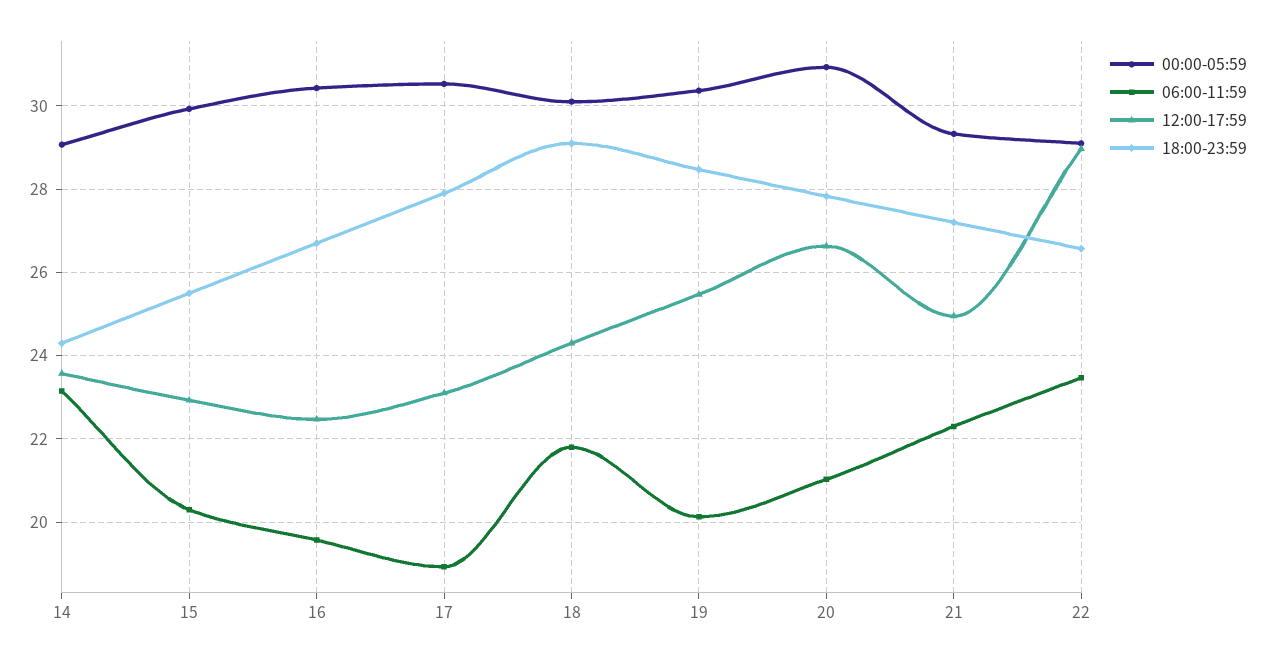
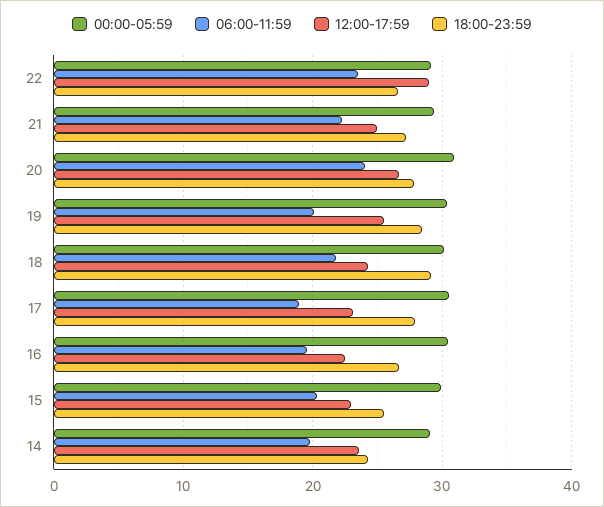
  {
    "00:00-05:59": {
      "14": 29,
      "15": 30,
      "16": 30.4,
      "17": 30.6,
      "18": 30.2,
      "19": 30.4,
      "20": 31,
      "21": 29.4,
      "22": 29.2
    },
    "06:00-11:59": {
-     "14": 23.2,
+     "14": 20,
      "15": 20.4,
      "16": 19.6,
      "17": 19,
      "18": 21.8,
      "19": 20.2,
-     "20": 21,
+     "20": 24,
      "21": 22.4,
      "22": 23.4
    },
    "12:00-17:59": {
      "14": 23.6,
      "15": 23,
      "16": 22.4,
      "17": 23.2,
      "18": 24.4,
      "19": 25.4,
      "20": 26.6,
      "21": 25,
      "22": 29
    },
    "18:00-23:59": {
      "14": 24.4,
      "15": 25.6,
      "16": 26.8,
      "17": 28,
      "18": 29.2,
      "19": 28.4,
      "20": 27.8,
      "21": 27.2,
      "22": 26.6
    }
  }

